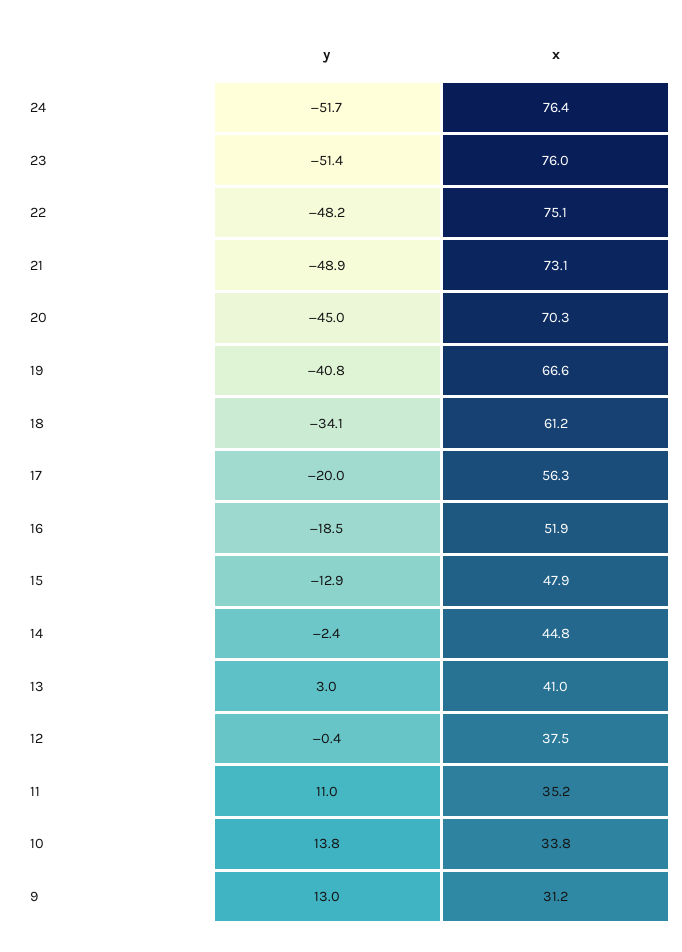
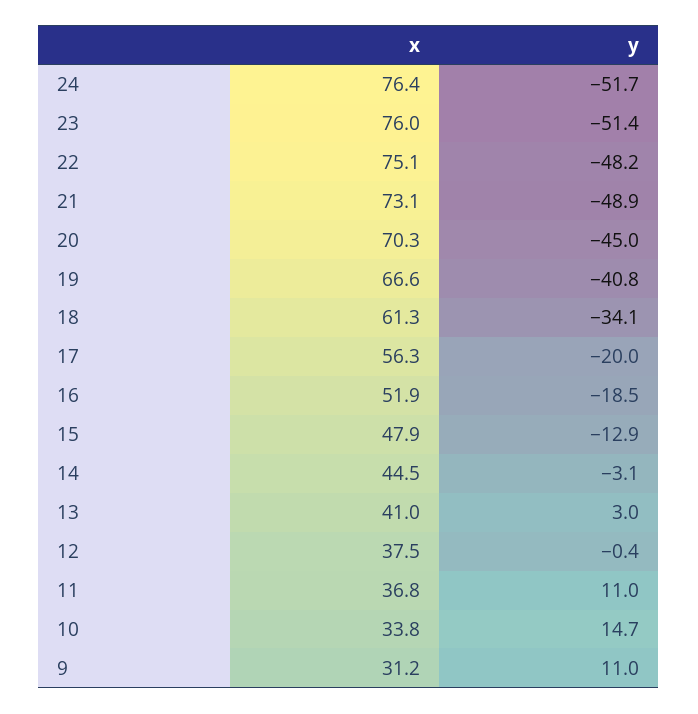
  {
    "y": {
      "24": -51.7,
      "23": -51.4,
      "22": -48.2,
      "21": -48.9,
      "20": -45,
      "19": -40.8,
      "18": -34.1,
      "17": -20,
      "16": -18.5,
      "15": -12.9,
-     "14": -2.4,
+     "14": -3.1,
      "13": 3,
      "12": -0.4,
      "11": 11,
-     "10": 13.8,
+     "10": 14.7,
-     "9": 13
+     "9": 11
    },
    "x": {
      "24": 76.4,
      "23": 76,
      "22": 75.1,
      "21": 73.1,
      "20": 70.3,
      "19": 66.6,
-     "18": 61.2,
+     "18": 61.3,
      "17": 56.3,
      "16": 51.9,
      "15": 47.9,
-     "14": 44.8,
+     "14": 44.5,
      "13": 41,
      "12": 37.5,
-     "11": 35.2,
+     "11": 36.8,
      "10": 33.8,
      "9": 31.2
    }
  }

